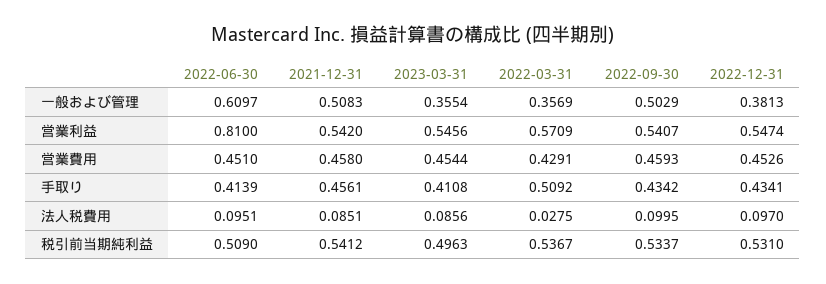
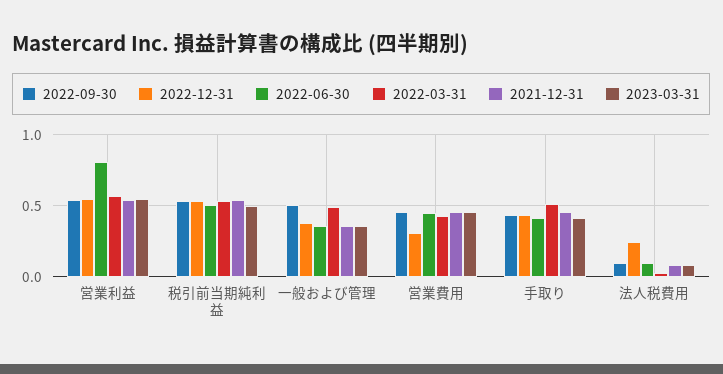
  {
    "2022-06-30": {
-     "一般および管理": 0.6097,
+     "一般および管理": 0.35,
      "営業利益": 0.81,
      "営業費用": 0.451,
      "手取り": 0.4139,
      "法人税費用": 0.0951,
      "税引前当期純利益": 0.509
    },
    "2021-12-31": {
-     "一般および管理": 0.5083,
+     "一般および管理": 0.35,
      "営業利益": 0.542,
      "営業費用": 0.458,
      "手取り": 0.4561,
      "法人税費用": 0.0851,
      "税引前当期純利益": 0.5412
    },
    "2023-03-31": {
      "一般および管理": 0.3554,
      "営業利益": 0.5456,
      "営業費用": 0.4544,
      "手取り": 0.4108,
      "法人税費用": 0.0856,
      "税引前当期純利益": 0.4963
    },
    "2022-03-31": {
-     "一般および管理": 0.3569,
+     "一般および管理": 0.5,
      "営業利益": 0.5709,
      "営業費用": 0.4291,
      "手取り": 0.5092,
      "法人税費用": 0.0275,
      "税引前当期純利益": 0.5367
    },
    "2022-09-30": {
      "一般および管理": 0.5029,
      "営業利益": 0.5407,
      "営業費用": 0.4593,
      "手取り": 0.4342,
      "法人税費用": 0.0995,
      "税引前当期純利益": 0.5337
    },
    "2022-12-31": {
      "一般および管理": 0.3813,
      "営業利益": 0.5474,
-     "営業費用": 0.4526,
+     "営業費用": 0.3,
      "手取り": 0.4341,
-     "法人税費用": 0.097,
+     "法人税費用": 0.25,
      "税引前当期純利益": 0.531
    }
  }

